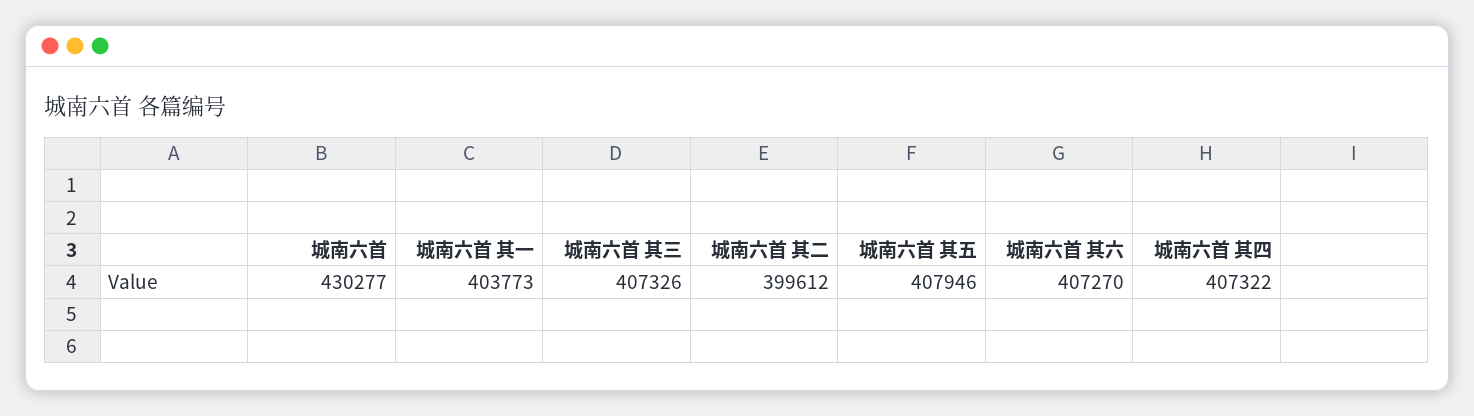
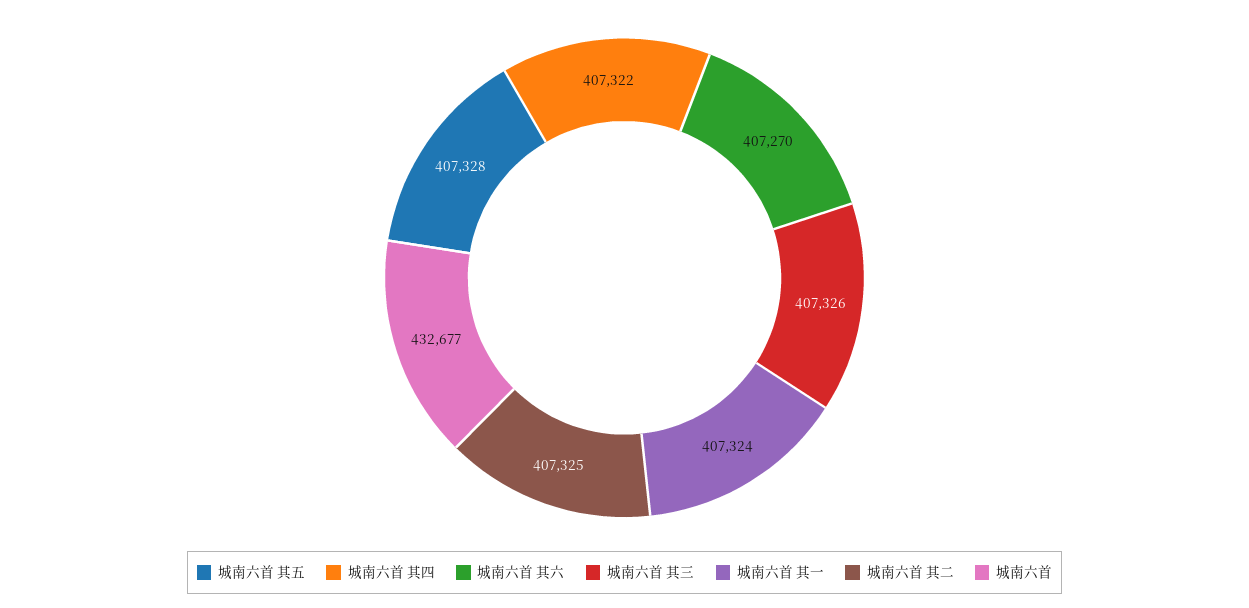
  {
-   "城南六首": 430277,
+   "城南六首": 432677,
-   "城南六首 其一": 403773,
+   "城南六首 其一": 407324,
    "城南六首 其三": 407326,
-   "城南六首 其二": 399612,
+   "城南六首 其二": 407325,
-   "城南六首 其五": 407946,
+   "城南六首 其五": 407328,
    "城南六首 其六": 407270,
    "城南六首 其四": 407322
  }

